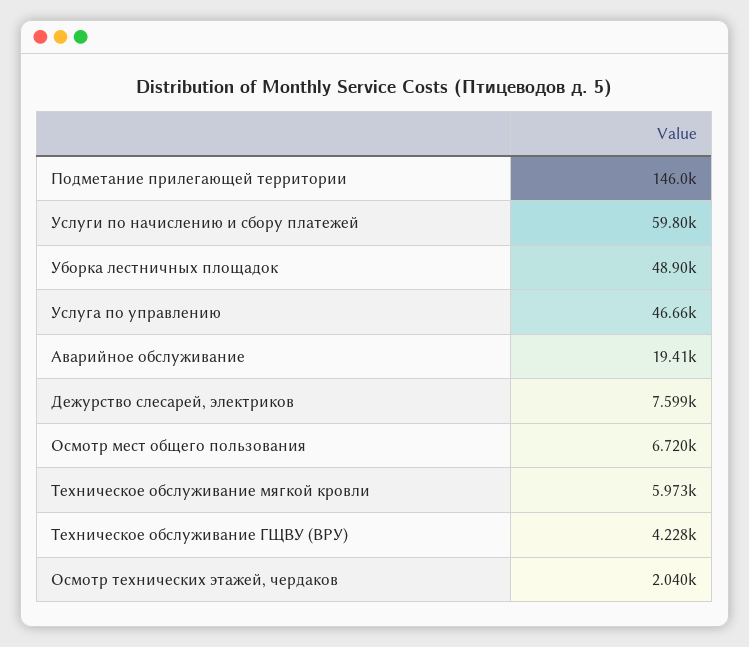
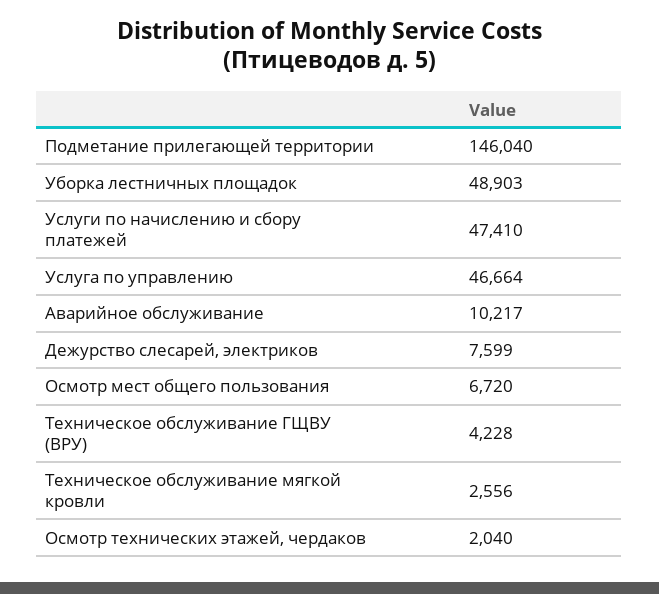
  {
    "Подметание прилегающей территории": 146040,
-   "Услуги по начислению и сбору платежей": 59800,
+   "Услуги по начислению и сбору платежей": 47410,
    "Уборка лестничных площадок": 48903,
    "Услуга по управлению": 46664,
-   "Аварийное обслуживание": 19410,
+   "Аварийное обслуживание": 10217,
    "Дежурство слесарей, электриков": 7599,
    "Осмотр мест общего пользования": 6720,
-   "Техническое обслуживание мягкой кровли": 5973,
+   "Техническое обслуживание мягкой кровли": 2556,
    "Техническое обслуживание ГЩВУ (ВРУ)": 4228,
    "Осмотр технических этажей, чердаков": 2040
  }

